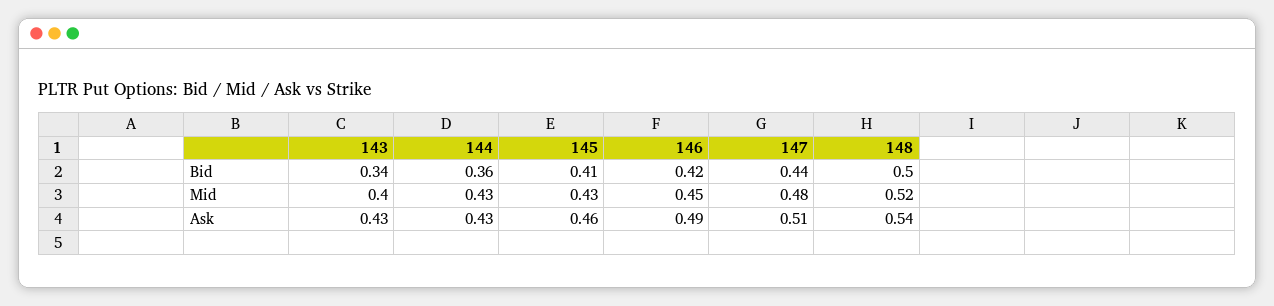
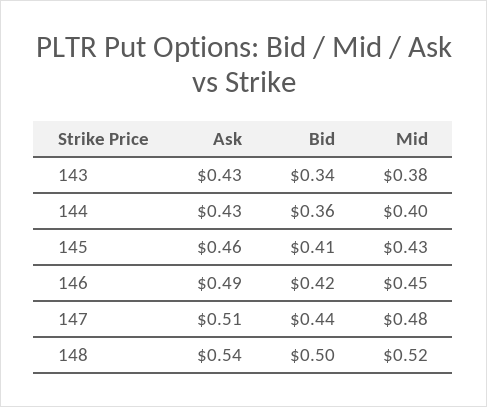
  {
    "143": {
      "Bid": 0.34,
-     "Mid": 0.4,
+     "Mid": 0.38,
      "Ask": 0.43
    },
    "144": {
      "Bid": 0.36,
-     "Mid": 0.43,
+     "Mid": 0.4,
      "Ask": 0.43
    },
    "145": {
      "Bid": 0.41,
      "Mid": 0.43,
      "Ask": 0.46
    },
    "146": {
      "Bid": 0.42,
      "Mid": 0.45,
      "Ask": 0.49
    },
    "147": {
      "Bid": 0.44,
      "Mid": 0.48,
      "Ask": 0.51
    },
    "148": {
      "Bid": 0.5,
      "Mid": 0.52,
      "Ask": 0.54
    }
  }

